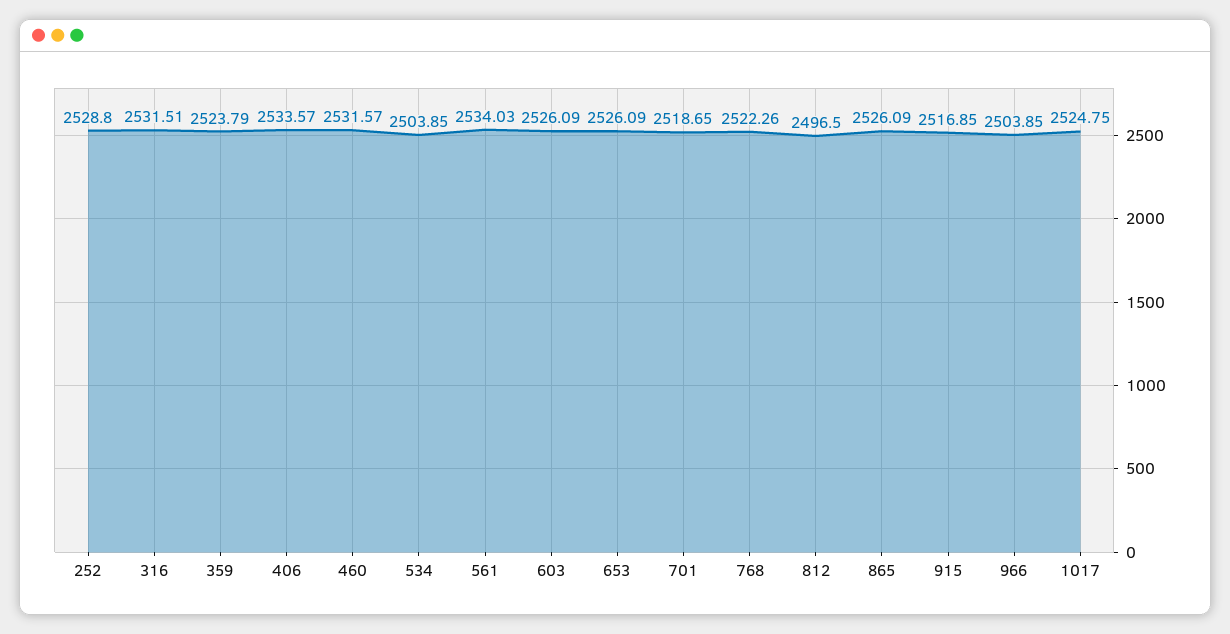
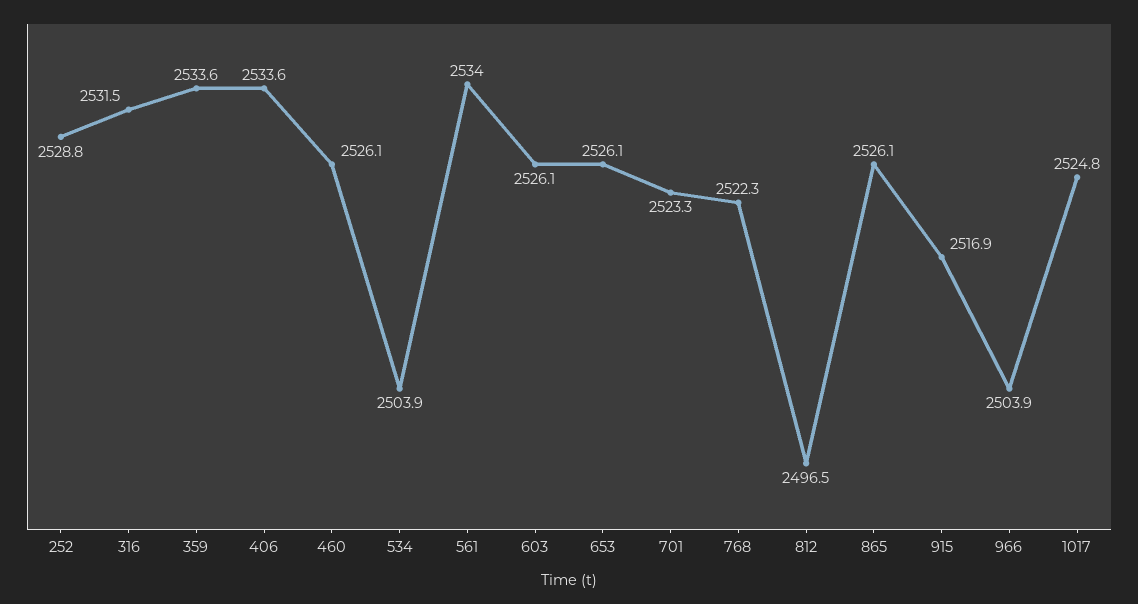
  {
    "252": 2528.8,
    "316": 2531.51,
-   "359": 2523.79,
+   "359": 2533.6,
    "406": 2533.57,
-   "460": 2531.57,
+   "460": 2526.1,
    "534": 2503.85,
    "561": 2534.03,
    "603": 2526.09,
    "653": 2526.09,
-   "701": 2518.65,
+   "701": 2523.3,
    "768": 2522.26,
    "812": 2496.5,
    "865": 2526.09,
    "915": 2516.85,
    "966": 2503.85,
    "1017": 2524.75
  }

